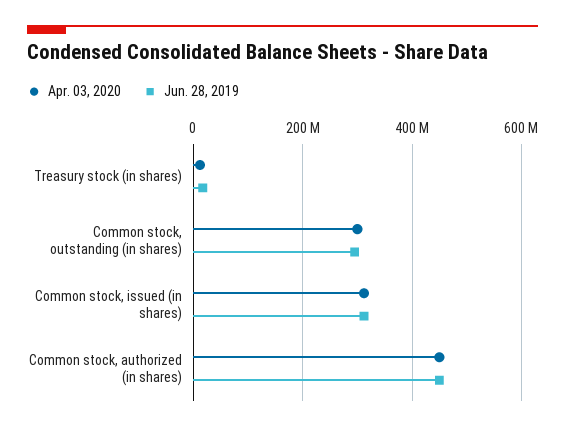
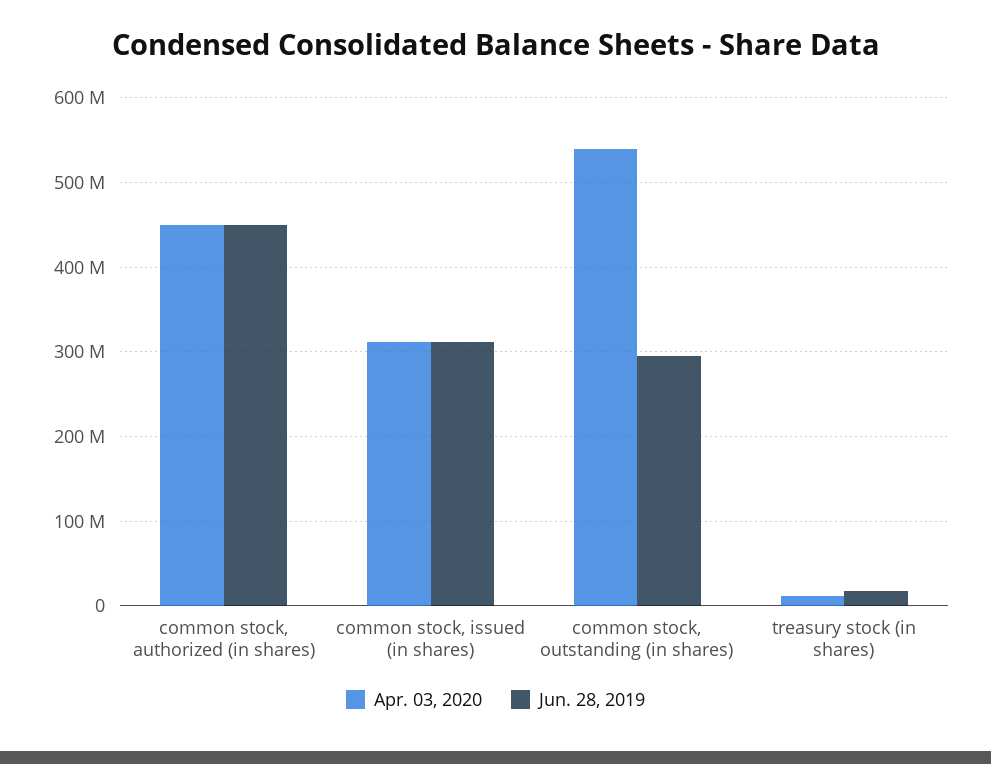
  {
    "Apr. 03, 2020": {
      "Treasury stock (in shares)": 10000000,
-     "Common stock, outstanding (in shares)": 300000000,
+     "Common stock, outstanding (in shares)": 540000000,
      "Common stock, issued (in shares)": 310000000,
      "Common stock, authorized (in shares)": 450000000
    },
    "Jun. 28, 2019": {
      "Treasury stock (in shares)": 20000000,
      "Common stock, outstanding (in shares)": 300000000,
      "Common stock, issued (in shares)": 310000000,
      "Common stock, authorized (in shares)": 450000000
    }
  }

